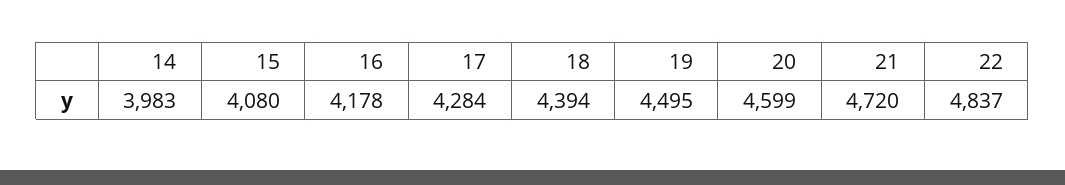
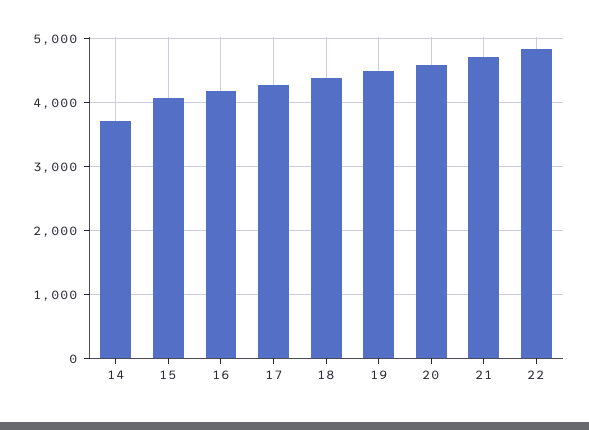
  {
-   "14": 3983,
+   "14": 3700,
    "15": 4080,
    "16": 4178,
    "17": 4284,
    "18": 4394,
    "19": 4495,
    "20": 4599,
    "21": 4720,
    "22": 4837
  }

